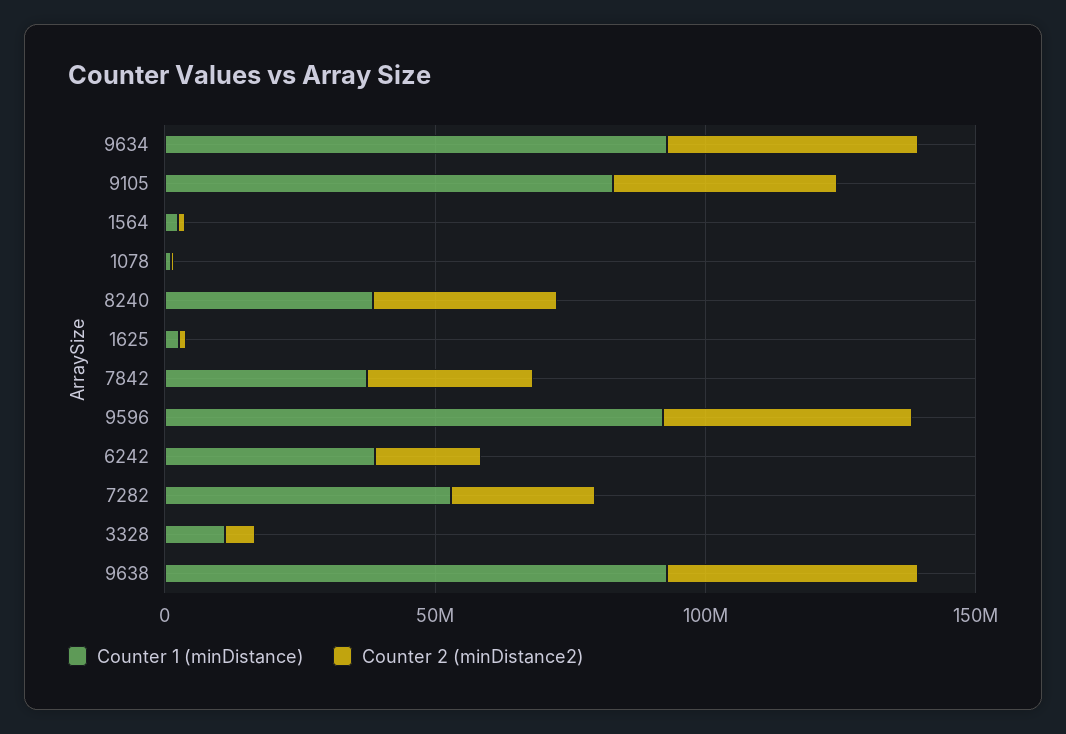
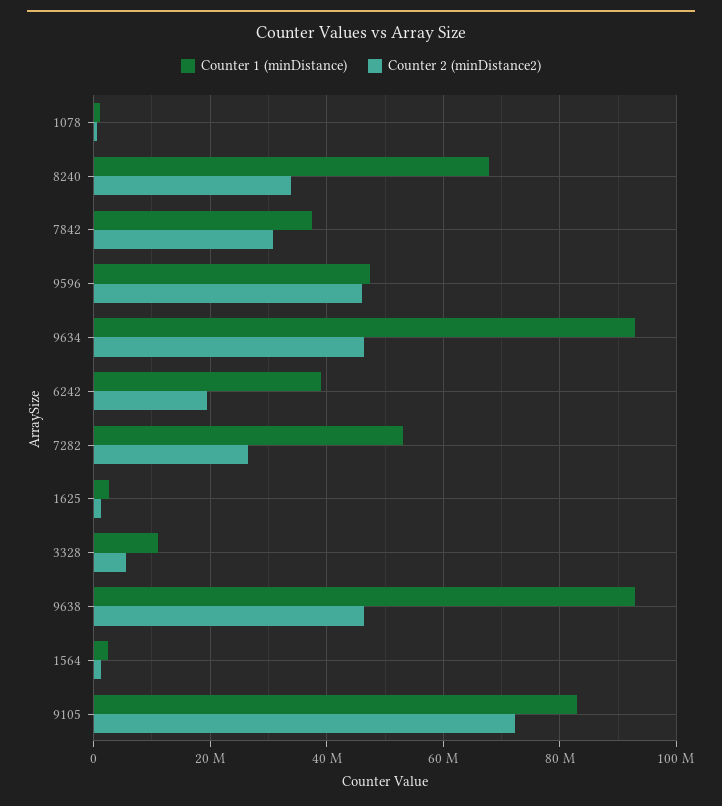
  {
    "Counter 1 (minDistance)": {
      "9634": 92000000,
      "9105": 82000000,
      "1564": 2000000,
      "1078": 2000000,
-     "8240": 40000000,
+     "8240": 68000000,
      "1625": 2000000,
      "7842": 38000000,
-     "9596": 90000000,
+     "9596": 48000000,
      "6242": 38000000,
      "7282": 54000000,
      "3328": 12000000,
      "9638": 92000000
    },
    "Counter 2 (minDistance2)": {
      "9634": 46000000,
-     "9105": 40000000,
+     "9105": 72000000,
      "1564": 2000000,
      "1078": 0,
      "8240": 34000000,
      "1625": 2000000,
      "7842": 30000000,
      "9596": 46000000,
      "6242": 20000000,
      "7282": 26000000,
      "3328": 6000000,
      "9638": 46000000
    }
  }

